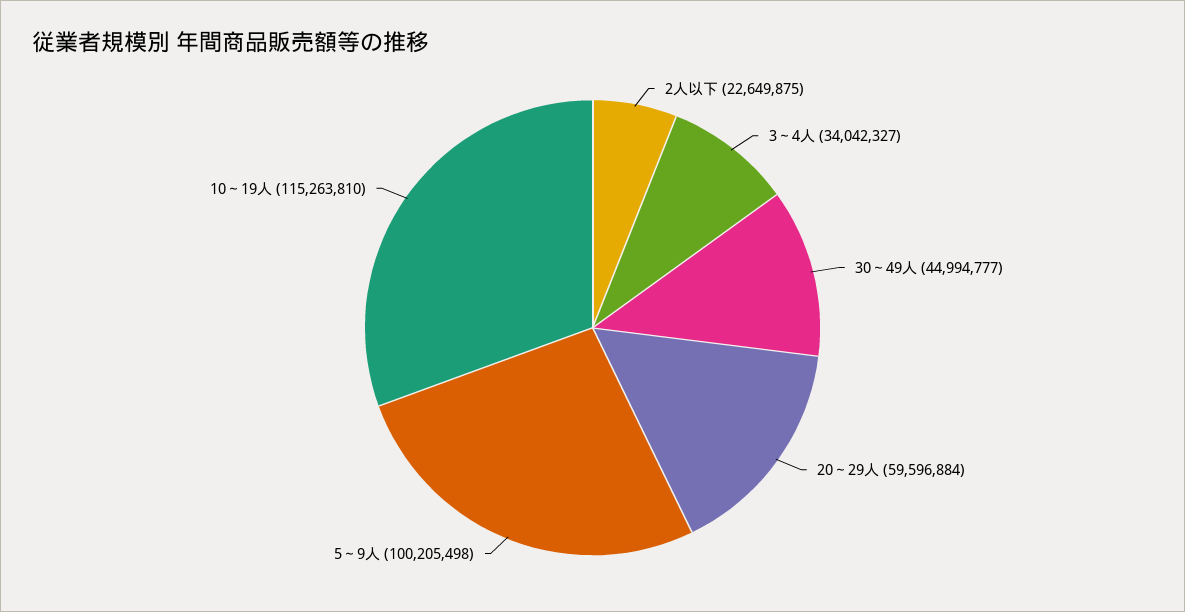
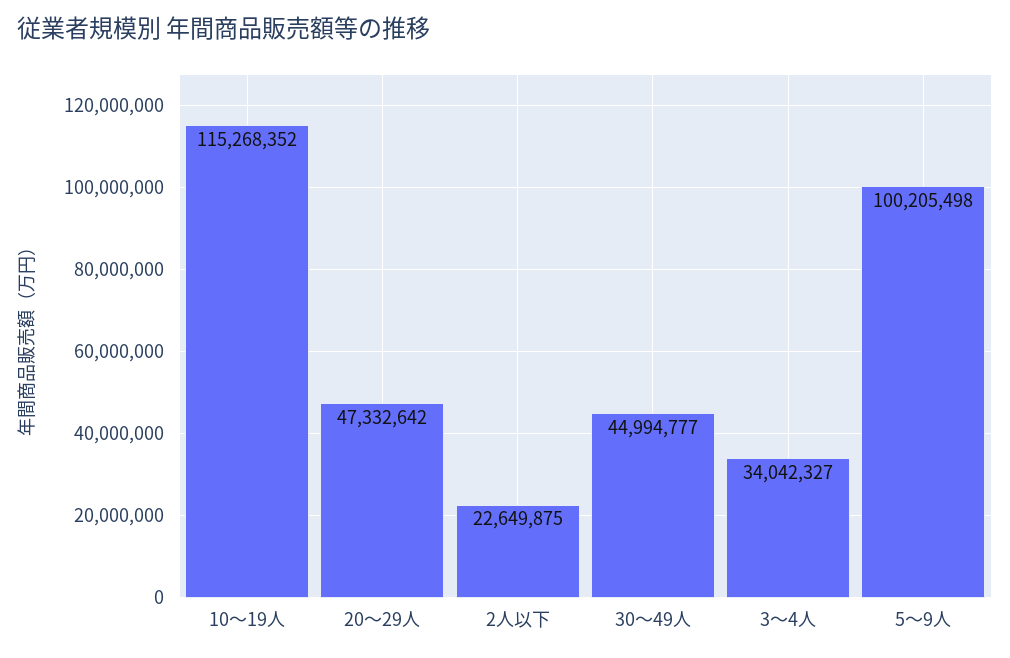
  {
    "2人以下": 22649875,
    "3～4人": 34042327,
    "30～49人": 44994777,
-   "20～29人": 59596884,
+   "20～29人": 47332642,
    "5～9人": 100205498,
-   "10～19人": 115263810
+   "10～19人": 115268352
  }

